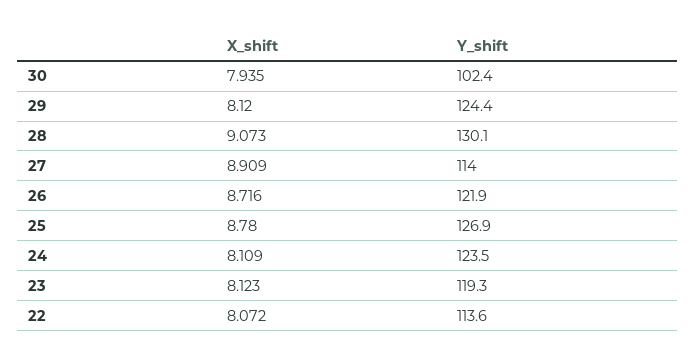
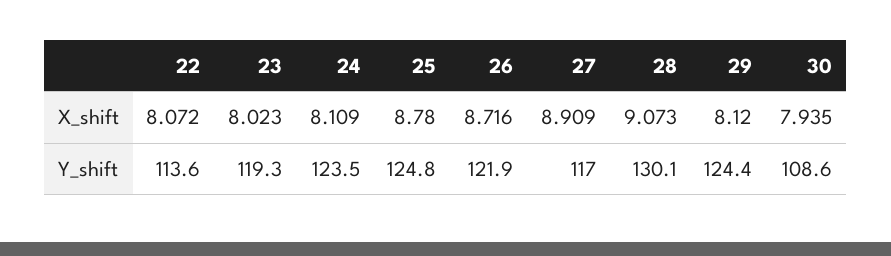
  {
    "X_shift": {
      "30": 7.935,
      "29": 8.12,
      "28": 9.073,
      "27": 8.909,
      "26": 8.716,
      "25": 8.78,
      "24": 8.109,
-     "23": 8.123,
+     "23": 8.023,
      "22": 8.072
    },
    "Y_shift": {
-     "30": 102.4,
+     "30": 108.6,
      "29": 124.4,
      "28": 130.1,
-     "27": 114,
+     "27": 117,
      "26": 121.9,
-     "25": 126.9,
+     "25": 124.8,
      "24": 123.5,
      "23": 119.3,
      "22": 113.6
    }
  }

